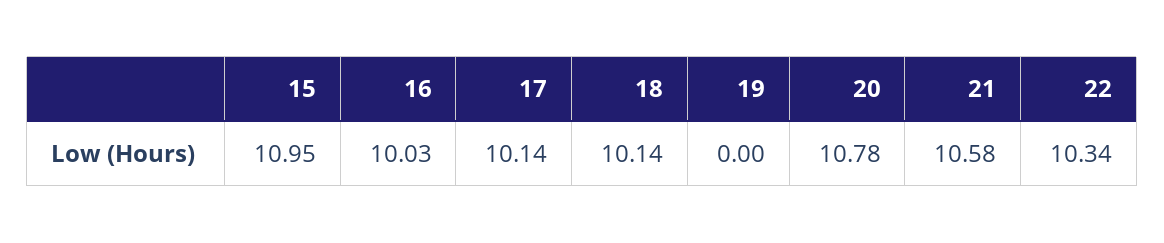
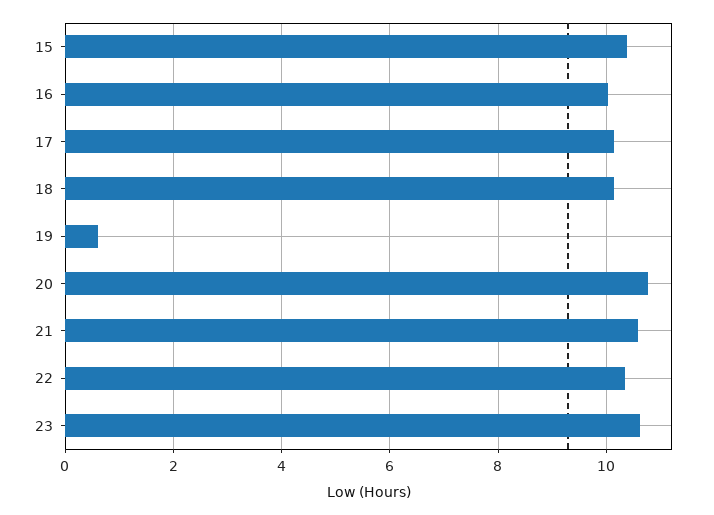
  {
-   "15": 10.95,
+   "15": 10.4,
    "16": 10.03,
    "17": 10.14,
    "18": 10.14,
-   "19": 0,
+   "19": 0.6,
    "20": 10.78,
    "21": 10.58,
-   "22": 10.34
+   "22": 10.34,
+   "23": 10.6
  }

